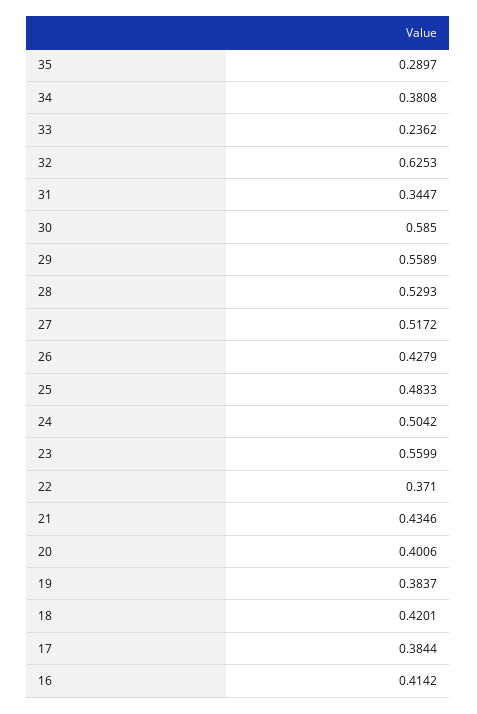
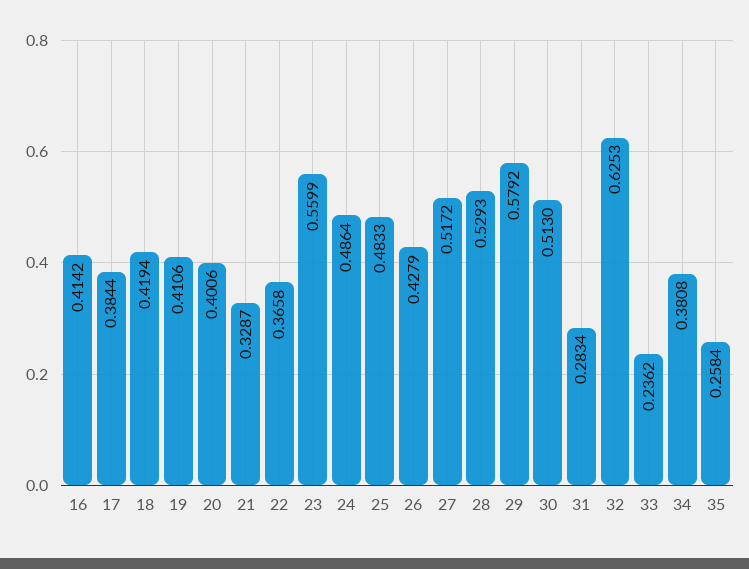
  {
-   "35": 0.2897,
+   "35": 0.2584,
    "34": 0.3808,
    "33": 0.2362,
    "32": 0.6253,
-   "31": 0.3447,
+   "31": 0.2834,
-   "30": 0.585,
+   "30": 0.513,
-   "29": 0.5589,
+   "29": 0.5792,
    "28": 0.5293,
    "27": 0.5172,
    "26": 0.4279,
    "25": 0.4833,
-   "24": 0.5042,
+   "24": 0.4864,
    "23": 0.5599,
-   "22": 0.371,
+   "22": 0.3658,
-   "21": 0.4346,
+   "21": 0.3287,
    "20": 0.4006,
-   "19": 0.3837,
+   "19": 0.4106,
-   "18": 0.4201,
+   "18": 0.4194,
    "17": 0.3844,
    "16": 0.4142
  }

